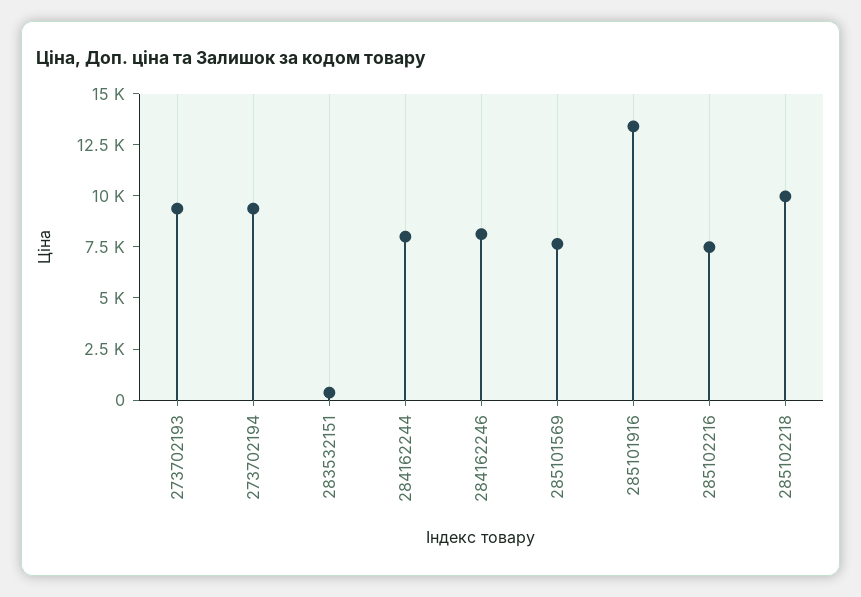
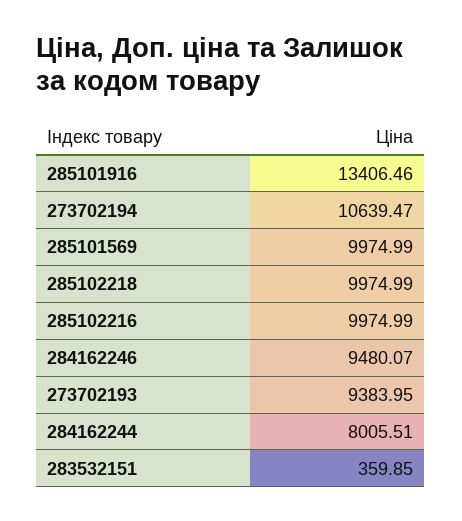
  {
    "273702193": 9383.95,
-   "273702194": 9500,
+   "273702194": 10639.47,
    "283532151": 359.85,
    "284162244": 8005.51,
-   "284162246": 8000,
+   "284162246": 9480.07,
-   "285101569": 7500,
+   "285101569": 9974.99,
    "285101916": 13406.46,
-   "285102216": 7500,
+   "285102216": 9974.99,
    "285102218": 9974.99
  }

